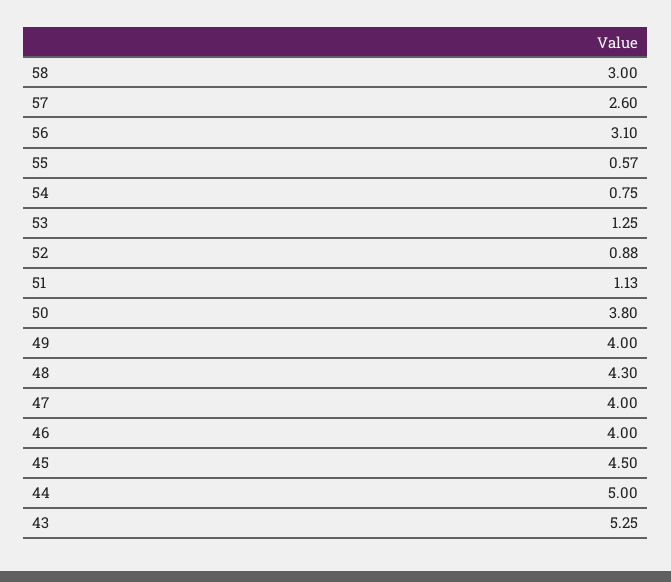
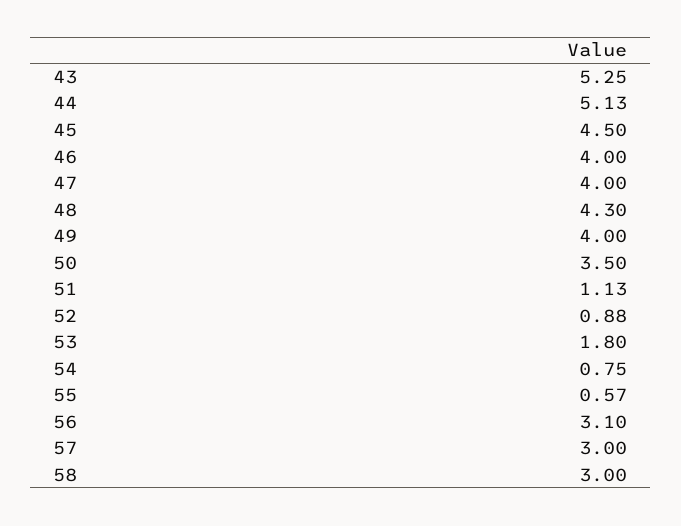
  {
    "58": 3,
-   "57": 2.6,
+   "57": 3,
    "56": 3.1,
    "55": 0.57,
    "54": 0.75,
-   "53": 1.25,
+   "53": 1.8,
    "52": 0.88,
    "51": 1.13,
-   "50": 3.8,
+   "50": 3.5,
    "49": 4,
    "48": 4.3,
    "47": 4,
    "46": 4,
    "45": 4.5,
-   "44": 5,
+   "44": 5.13,
    "43": 5.25
  }

